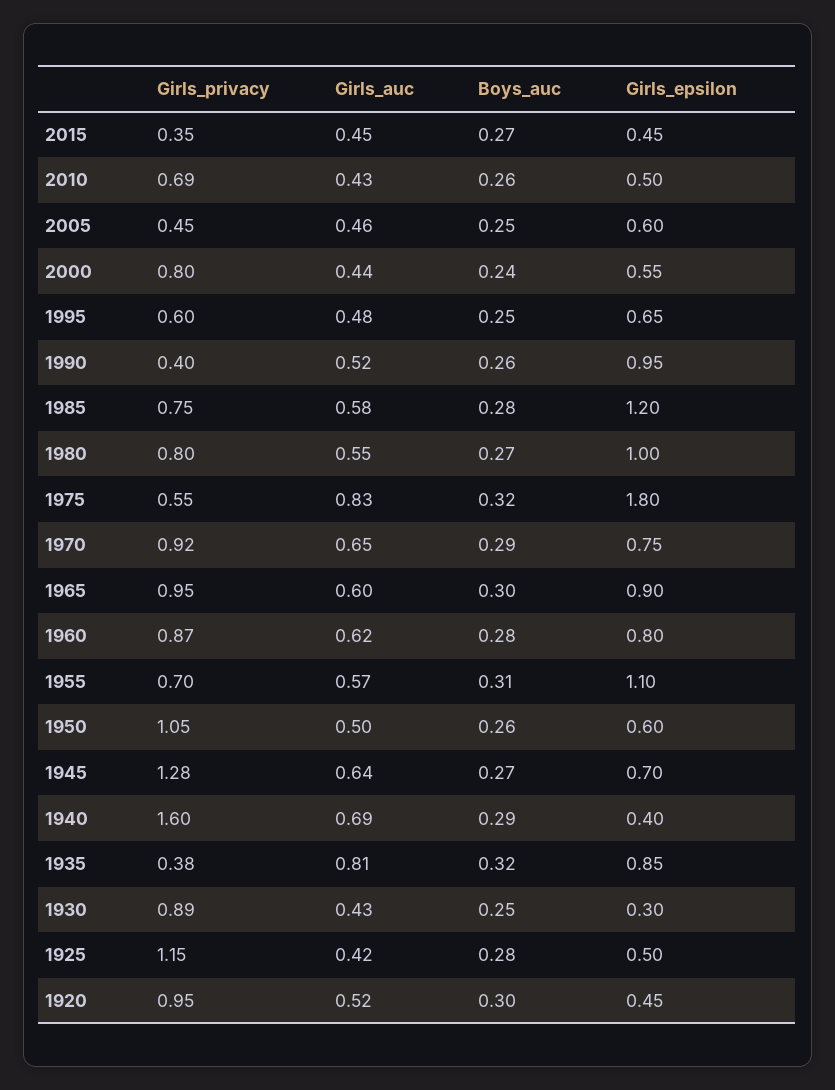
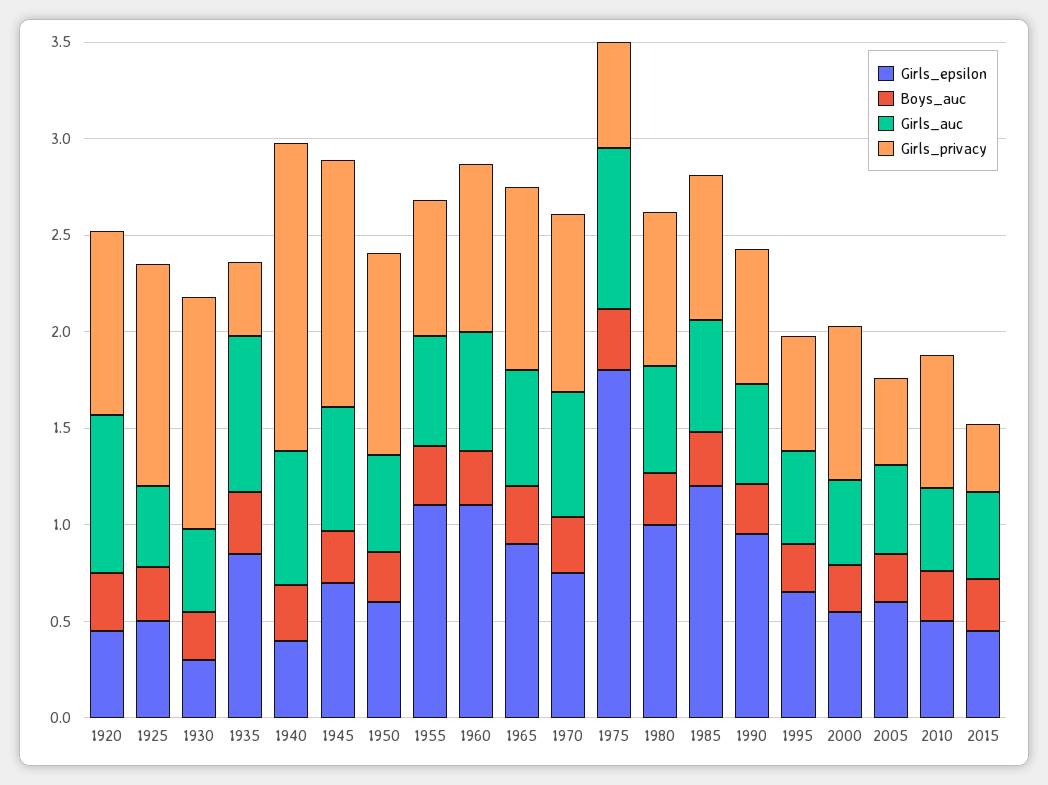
  {
    "Girls_privacy": {
      "2015": 0.35,
      "2010": 0.69,
      "2005": 0.45,
      "2000": 0.8,
      "1995": 0.6,
-     "1990": 0.4,
+     "1990": 0.7,
      "1985": 0.75,
      "1980": 0.8,
      "1975": 0.55,
      "1970": 0.92,
      "1965": 0.95,
      "1960": 0.87,
      "1955": 0.7,
      "1950": 1.05,
      "1945": 1.28,
      "1940": 1.6,
      "1935": 0.38,
-     "1930": 0.89,
+     "1930": 1.2,
      "1925": 1.15,
      "1920": 0.95
    },
    "Girls_auc": {
      "2015": 0.45,
      "2010": 0.43,
      "2005": 0.46,
      "2000": 0.44,
      "1995": 0.48,
      "1990": 0.52,
      "1985": 0.58,
      "1980": 0.55,
      "1975": 0.83,
      "1970": 0.65,
      "1965": 0.6,
      "1960": 0.62,
      "1955": 0.57,
      "1950": 0.5,
      "1945": 0.64,
      "1940": 0.69,
      "1935": 0.81,
      "1930": 0.43,
      "1925": 0.42,
-     "1920": 0.52
+     "1920": 0.8
    },
    "Boys_auc": {
      "2015": 0.27,
      "2010": 0.26,
      "2005": 0.25,
      "2000": 0.24,
      "1995": 0.25,
      "1990": 0.26,
      "1985": 0.28,
      "1980": 0.27,
      "1975": 0.32,
      "1970": 0.29,
      "1965": 0.3,
      "1960": 0.28,
      "1955": 0.31,
      "1950": 0.26,
      "1945": 0.27,
      "1940": 0.29,
      "1935": 0.32,
      "1930": 0.25,
      "1925": 0.28,
      "1920": 0.3
    },
    "Girls_epsilon": {
      "2015": 0.45,
      "2010": 0.5,
      "2005": 0.6,
      "2000": 0.55,
      "1995": 0.65,
      "1990": 0.95,
      "1985": 1.2,
      "1980": 1,
      "1975": 1.8,
      "1970": 0.75,
      "1965": 0.9,
-     "1960": 0.8,
+     "1960": 1.1,
      "1955": 1.1,
      "1950": 0.6,
      "1945": 0.7,
      "1940": 0.4,
      "1935": 0.85,
      "1930": 0.3,
      "1925": 0.5,
      "1920": 0.45
    }
  }

